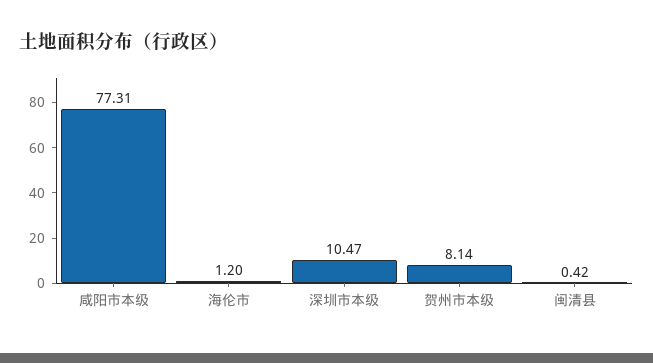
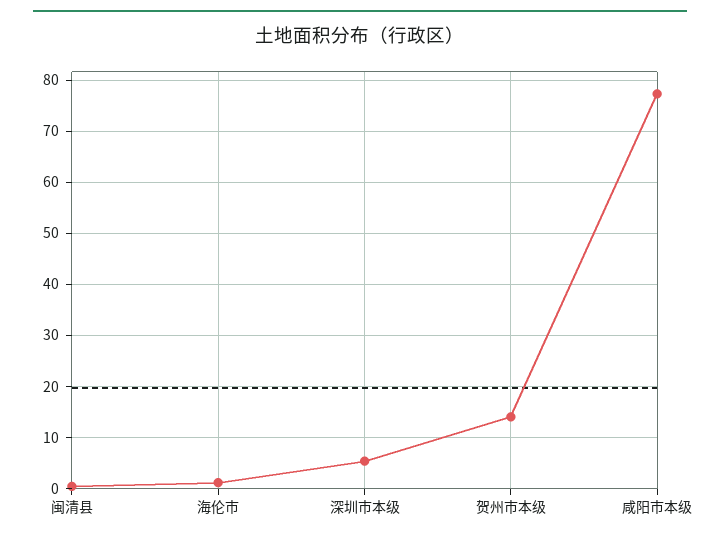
  {
    "咸阳市本级": 77.31,
    "海伦市": 1.2,
-   "深圳市本级": 10.47,
+   "深圳市本级": 6,
-   "贺州市本级": 8.14,
+   "贺州市本级": 14,
    "闽清县": 0.42
  }

